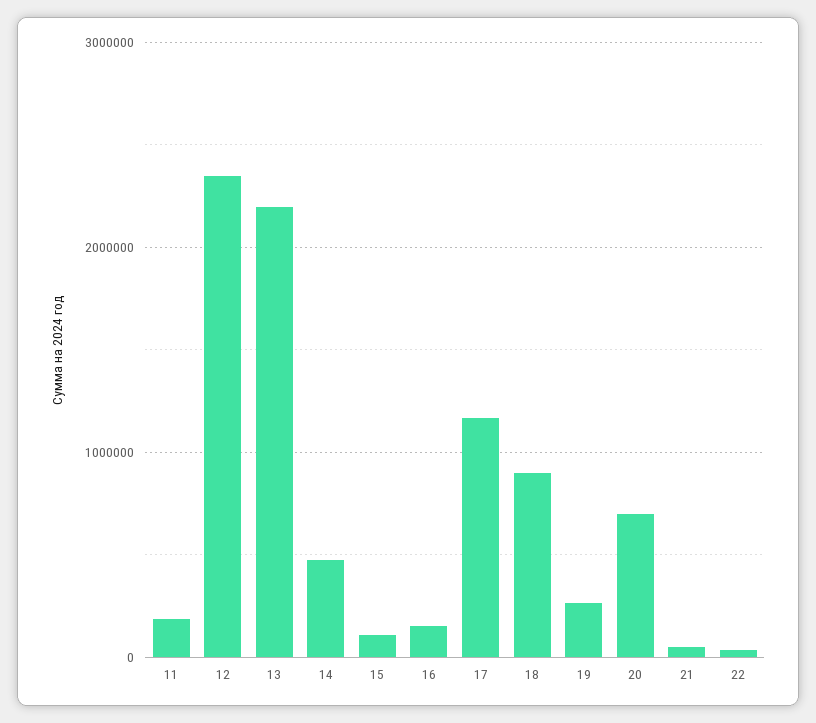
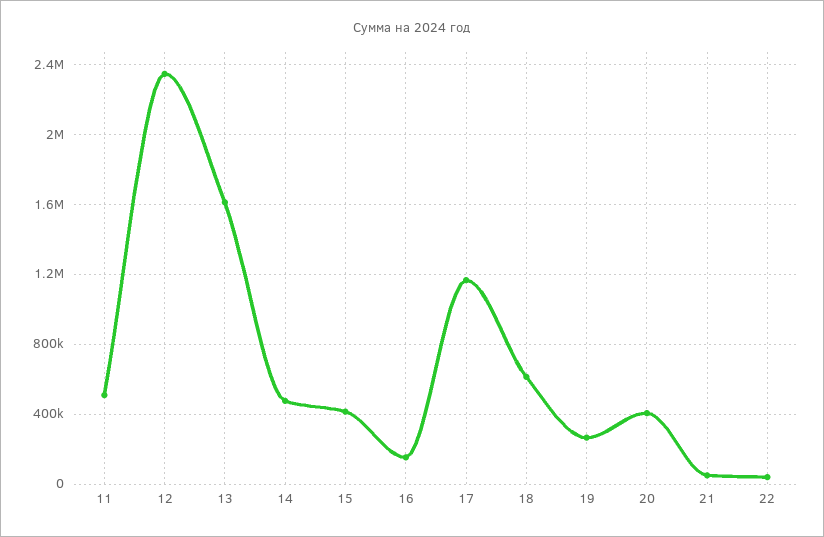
  {
-   "11": 200000,
+   "11": 500000,
    "12": 2350000,
-   "13": 2200000,
+   "13": 1600000,
    "14": 450000,
-   "15": 100000,
+   "15": 400000,
    "16": 150000,
    "17": 1150000,
-   "18": 900000,
+   "18": 600000,
    "19": 250000,
-   "20": 700000,
+   "20": 400000,
    "21": 50000,
    "22": 50000
  }

